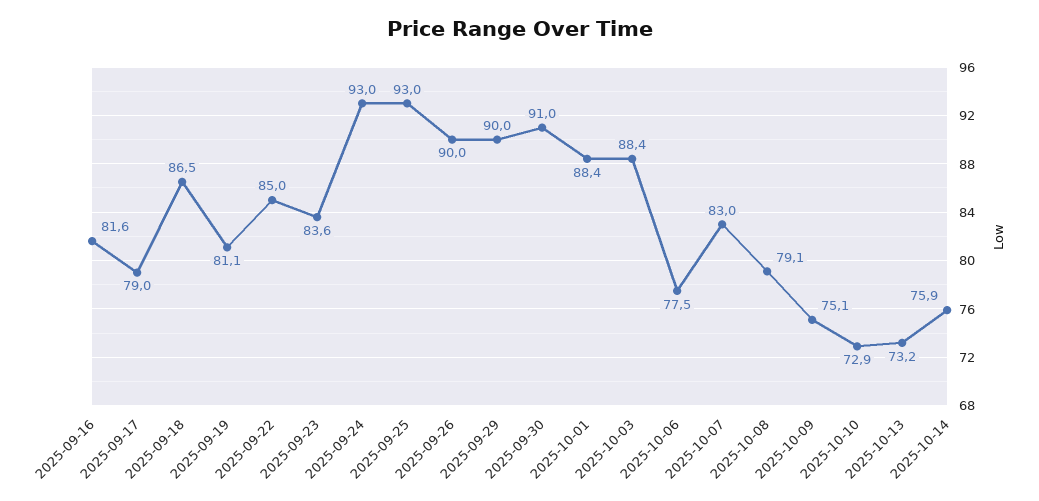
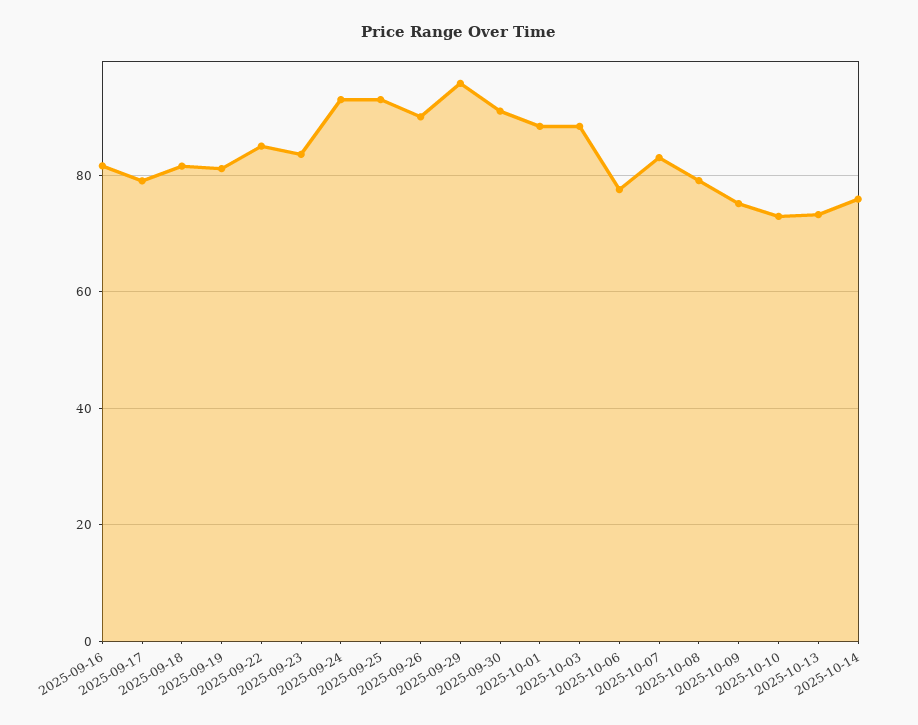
  {
    "2025-09-16": 81.6,
    "2025-09-17": 79,
-   "2025-09-18": 86.5,
+   "2025-09-18": 82,
    "2025-09-19": 81.1,
    "2025-09-22": 85,
    "2025-09-23": 83.6,
    "2025-09-24": 93,
    "2025-09-25": 93,
    "2025-09-26": 90,
-   "2025-09-29": 90,
+   "2025-09-29": 96,
    "2025-09-30": 91,
    "2025-10-01": 88.4,
    "2025-10-03": 88.4,
    "2025-10-06": 77.5,
    "2025-10-07": 83,
    "2025-10-08": 79.1,
    "2025-10-09": 75.1,
    "2025-10-10": 72.9,
    "2025-10-13": 73.2,
    "2025-10-14": 75.9
  }

